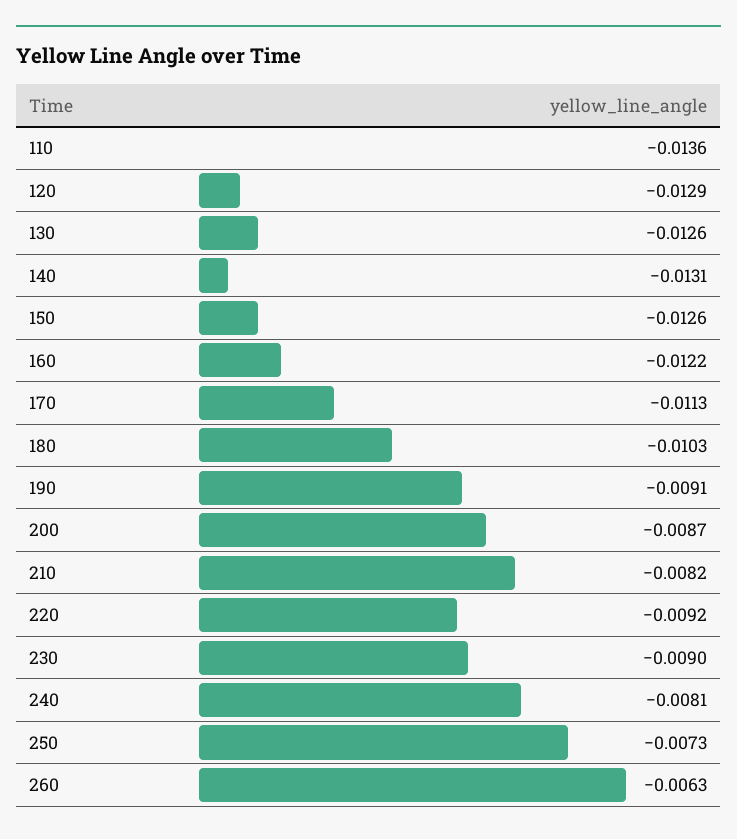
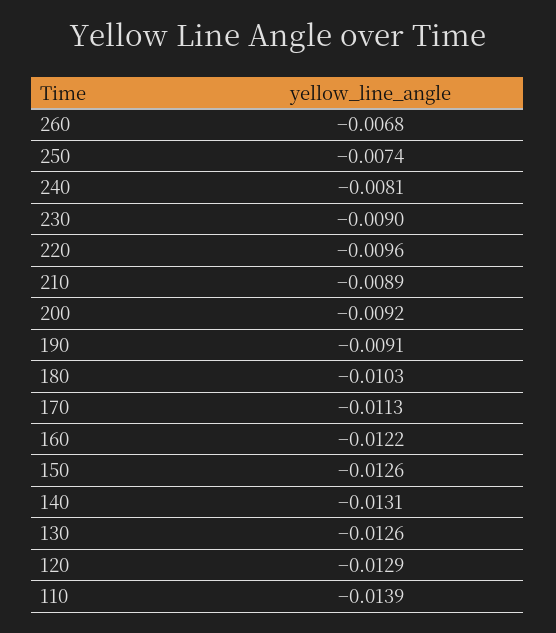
  {
-   "110": -0.0136,
+   "110": -0.0139,
    "120": -0.0129,
    "130": -0.0126,
    "140": -0.0131,
    "150": -0.0126,
    "160": -0.0122,
    "170": -0.0113,
    "180": -0.0103,
    "190": -0.0091,
-   "200": -0.0087,
+   "200": -0.0092,
-   "210": -0.0082,
+   "210": -0.0089,
-   "220": -0.0092,
+   "220": -0.0096,
    "230": -0.009,
    "240": -0.0081,
-   "250": -0.0073,
+   "250": -0.0074,
-   "260": -0.0063
+   "260": -0.0068
  }

